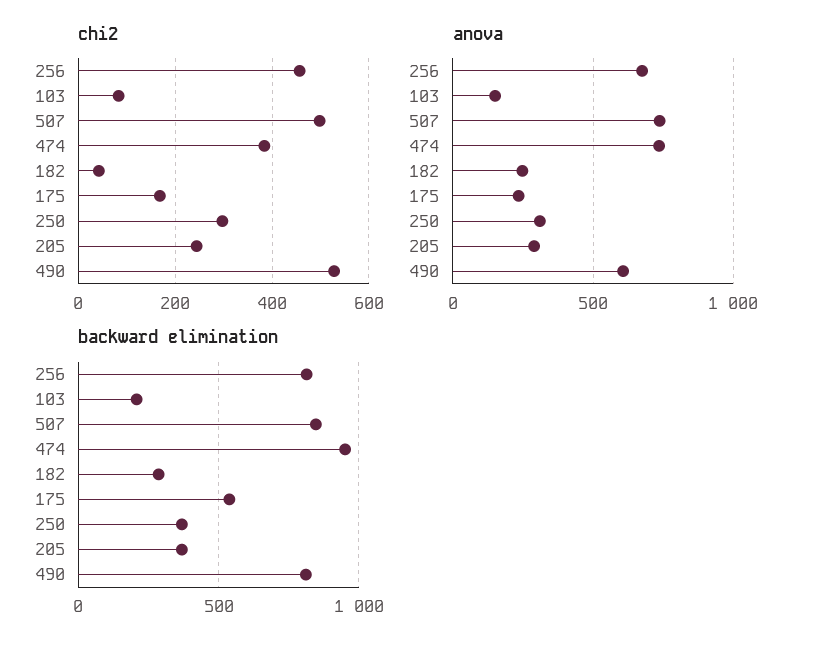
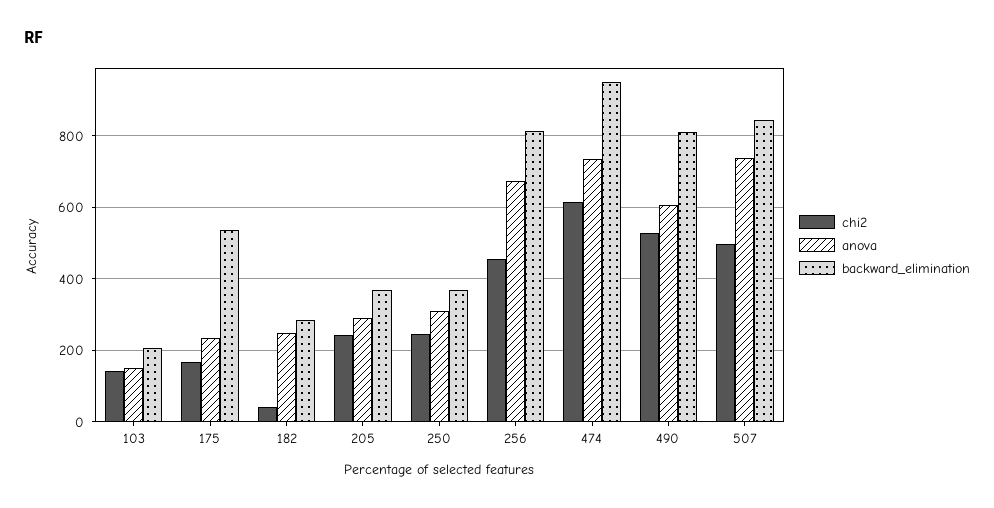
  {
    "chi2": {
      "256": 460,
-     "103": 80,
+     "103": 140,
      "507": 500,
-     "474": 380,
+     "474": 620,
      "182": 40,
      "175": 160,
-     "250": 300,
+     "250": 240,
      "205": 240,
      "490": 520
    },
    "anova": {
      "256": 680,
      "103": 160,
      "507": 740,
      "474": 740,
      "182": 240,
      "175": 240,
      "250": 320,
      "205": 300,
      "490": 600
    },
    "backward elimination": {
      "256": 820,
      "103": 200,
      "507": 840,
      "474": 960,
      "182": 280,
      "175": 540,
      "250": 360,
      "205": 360,
      "490": 820
    }
  }

